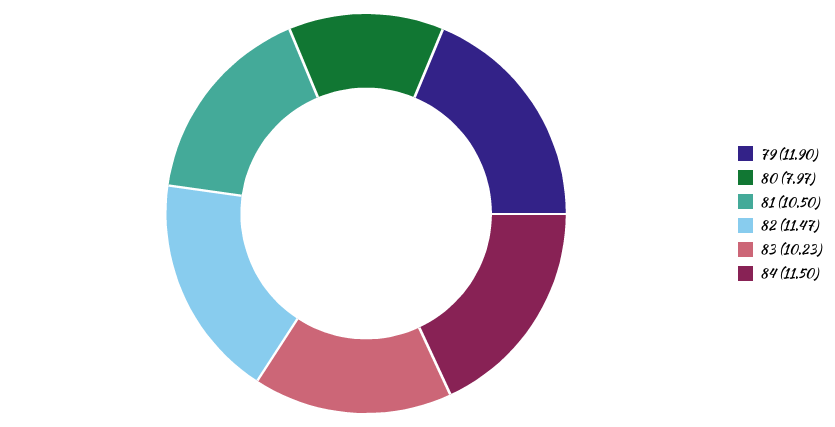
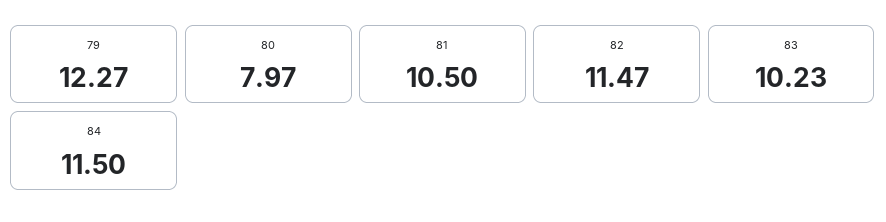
  {
-   "79": 11.9,
+   "79": 12.27,
    "80": 7.97,
    "81": 10.5,
    "82": 11.47,
    "83": 10.23,
    "84": 11.5
  }

